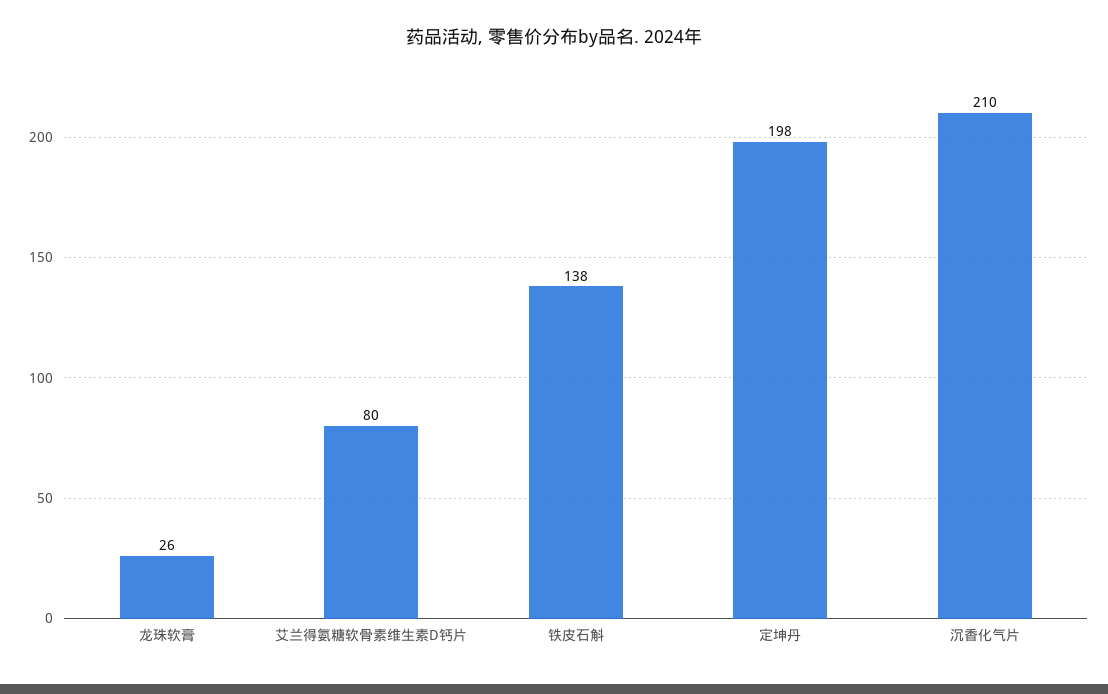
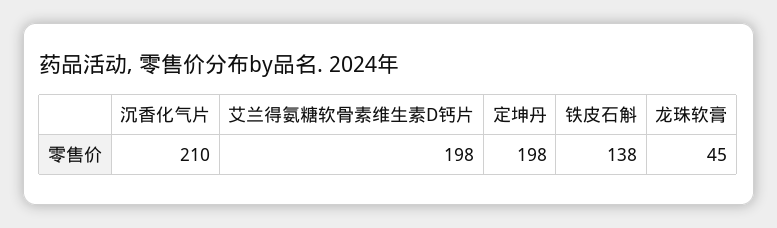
  {
-   "龙珠软膏": 26,
+   "龙珠软膏": 45,
-   "艾兰得氨糖软骨素维生素D钙片": 80,
+   "艾兰得氨糖软骨素维生素D钙片": 198,
    "铁皮石斛": 138,
    "定坤丹": 198,
    "沉香化气片": 210
  }

